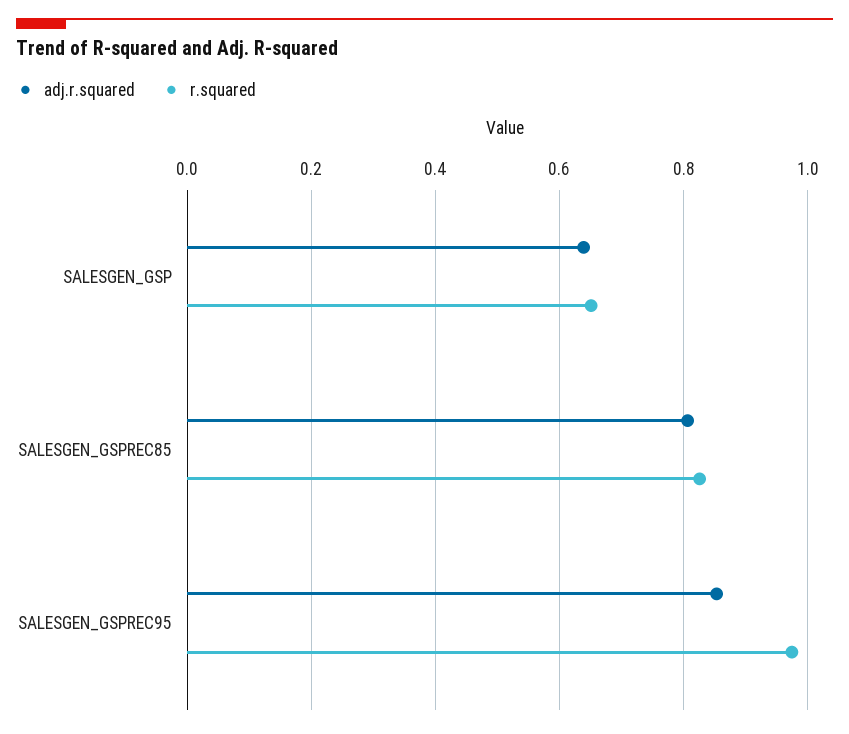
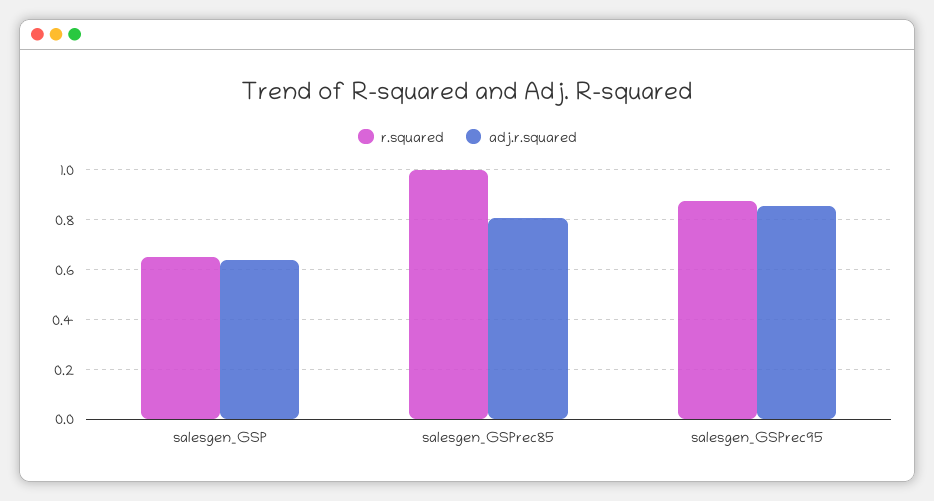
  {
    "adj.r.squared": {
      "SALESGEN_GSP": 0.64,
      "SALESGEN_GSPREC85": 0.8,
      "SALESGEN_GSPREC95": 0.86
    },
    "r.squared": {
      "SALESGEN_GSP": 0.66,
-     "SALESGEN_GSPREC85": 0.82,
+     "SALESGEN_GSPREC85": 1,
-     "SALESGEN_GSPREC95": 0.98
+     "SALESGEN_GSPREC95": 0.875
    }
  }

